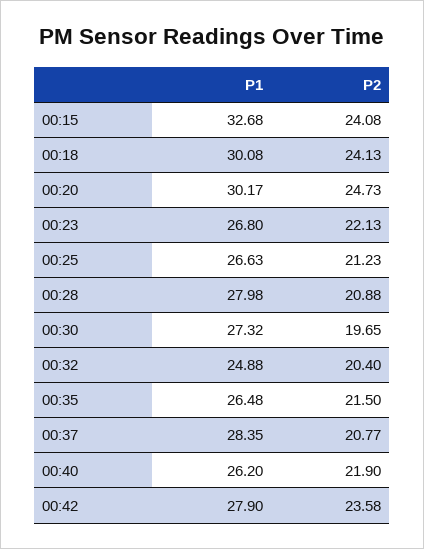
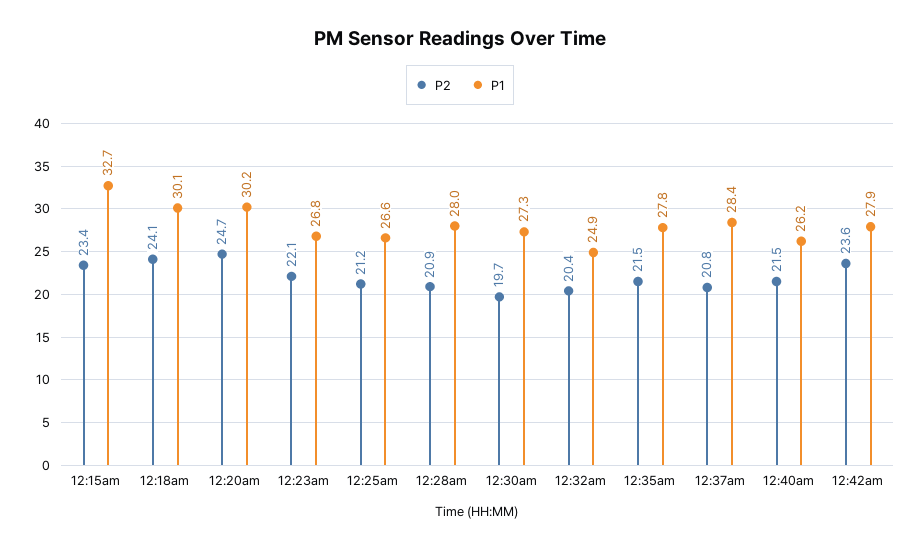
  {
    "P1": {
      "00:15": 32.68,
      "00:18": 30.08,
      "00:20": 30.17,
      "00:23": 26.8,
      "00:25": 26.63,
      "00:28": 27.98,
      "00:30": 27.32,
      "00:32": 24.88,
-     "00:35": 26.48,
+     "00:35": 27.8,
      "00:37": 28.35,
      "00:40": 26.2,
      "00:42": 27.9
    },
    "P2": {
-     "00:15": 24.08,
+     "00:15": 23.4,
      "00:18": 24.13,
      "00:20": 24.73,
      "00:23": 22.13,
      "00:25": 21.23,
      "00:28": 20.88,
      "00:30": 19.65,
      "00:32": 20.4,
      "00:35": 21.5,
      "00:37": 20.77,
-     "00:40": 21.9,
+     "00:40": 21.5,
      "00:42": 23.58
    }
  }

